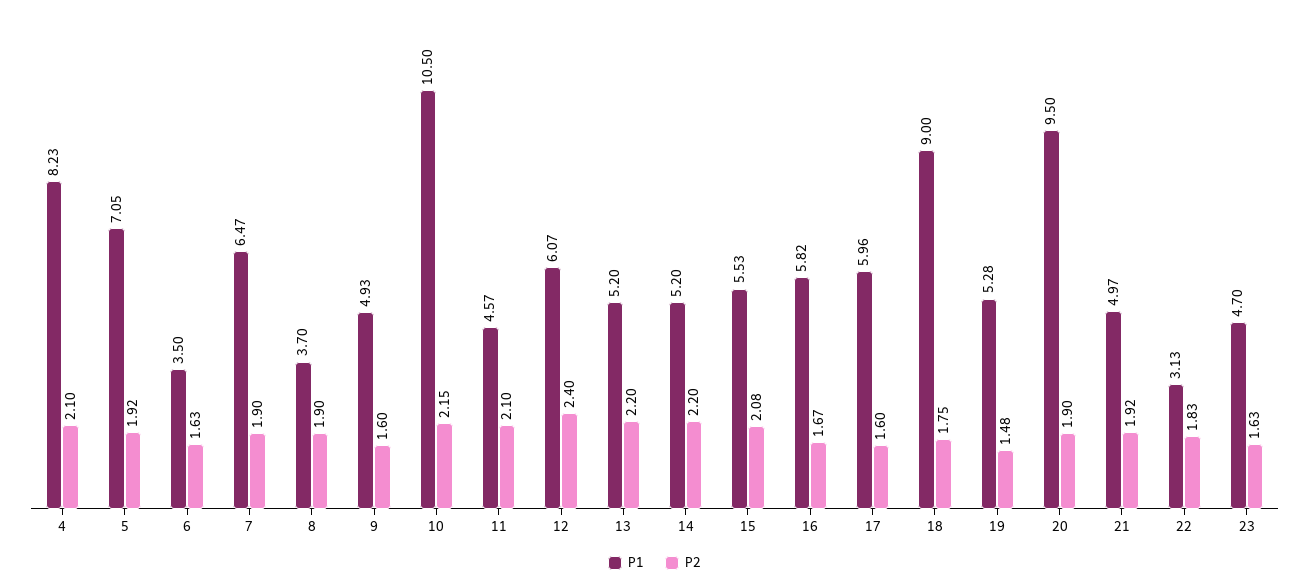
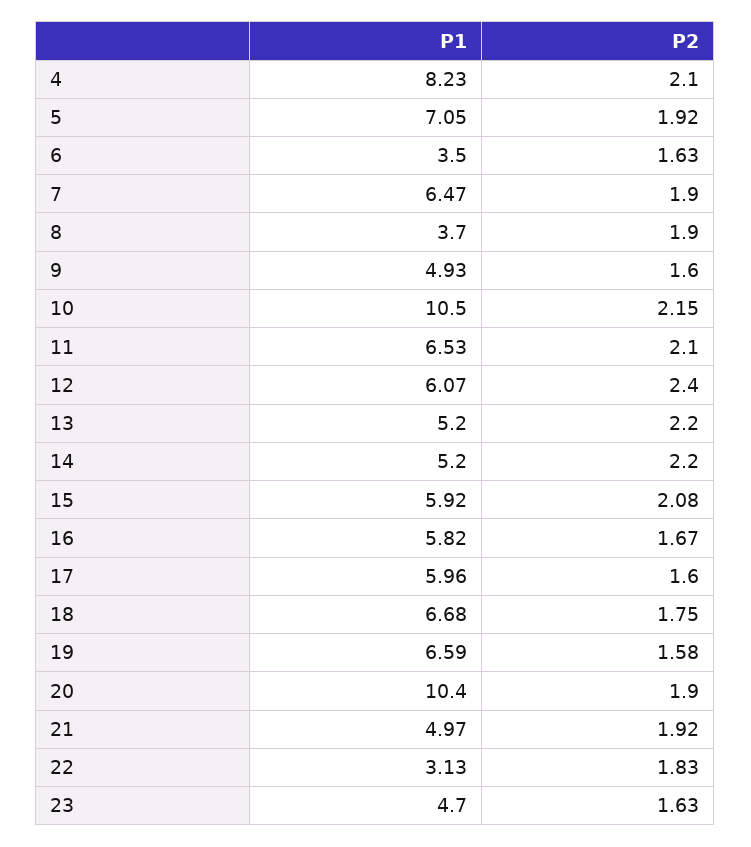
  {
    "P1": {
      "4": 8.23,
      "5": 7.05,
      "6": 3.5,
      "7": 6.47,
      "8": 3.7,
      "9": 4.93,
      "10": 10.5,
-     "11": 4.57,
+     "11": 6.53,
      "12": 6.07,
      "13": 5.2,
      "14": 5.2,
-     "15": 5.53,
+     "15": 5.92,
      "16": 5.82,
      "17": 5.96,
-     "18": 9,
+     "18": 6.68,
-     "19": 5.28,
+     "19": 6.59,
-     "20": 9.5,
+     "20": 10.4,
      "21": 4.97,
      "22": 3.13,
      "23": 4.7
    },
    "P2": {
      "4": 2.1,
      "5": 1.92,
      "6": 1.63,
      "7": 1.9,
      "8": 1.9,
      "9": 1.6,
      "10": 2.15,
      "11": 2.1,
      "12": 2.4,
      "13": 2.2,
      "14": 2.2,
      "15": 2.08,
      "16": 1.67,
      "17": 1.6,
      "18": 1.75,
-     "19": 1.48,
+     "19": 1.58,
      "20": 1.9,
      "21": 1.92,
      "22": 1.83,
      "23": 1.63
    }
  }

